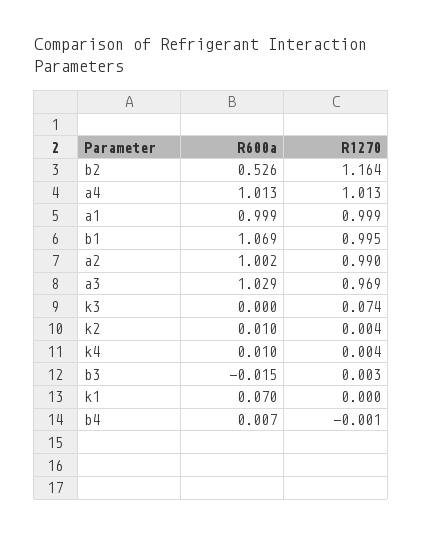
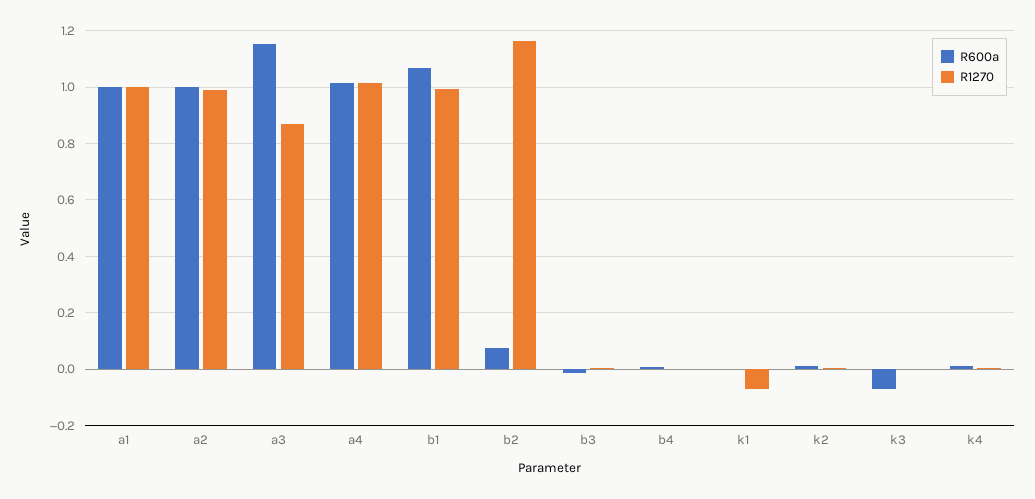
  {
    "R600a": {
-     "b2": 0.526,
+     "b2": 0.075,
      "a4": 1.013,
      "a1": 0.999,
      "b1": 1.069,
      "a2": 1.002,
-     "a3": 1.029,
+     "a3": 1.15,
-     "k3": 0,
+     "k3": -0.075,
      "k2": 0.01,
      "k4": 0.01,
      "b3": -0.015,
-     "k1": 0.07,
+     "k1": 0,
      "b4": 0.007
    },
    "R1270": {
      "b2": 1.164,
      "a4": 1.013,
      "a1": 0.999,
      "b1": 0.995,
      "a2": 0.99,
-     "a3": 0.969,
+     "a3": 0.875,
-     "k3": 0.074,
+     "k3": 0,
      "k2": 0.004,
      "k4": 0.004,
      "b3": 0.003,
-     "k1": 0,
+     "k1": -0.075,
      "b4": -0.001
    }
  }

